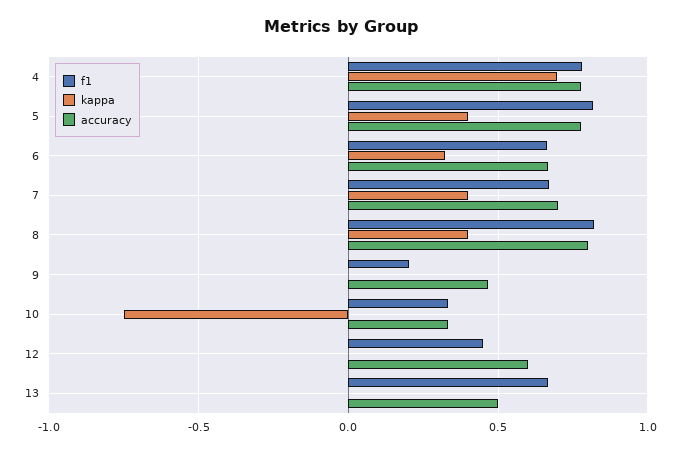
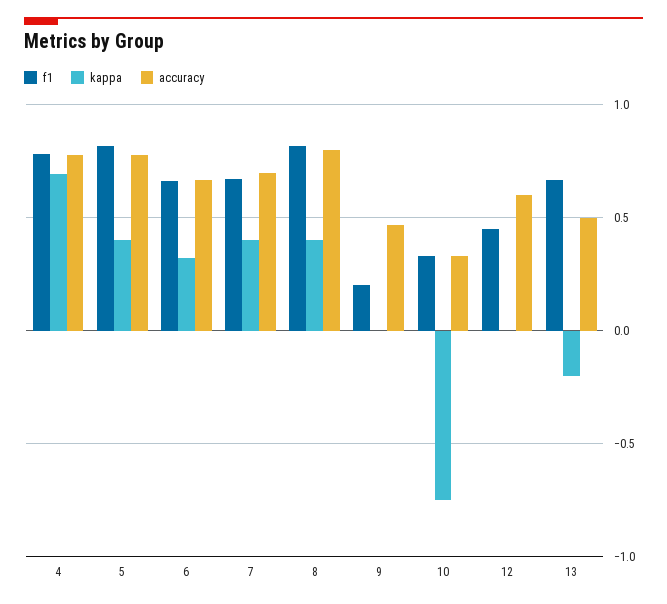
  {
    "f1": {
      "4": 0.8,
      "5": 0.8,
      "6": 0.65,
      "7": 0.65,
      "8": 0.8,
      "9": 0.2,
      "10": 0.35,
      "12": 0.45,
      "13": 0.65
    },
    "kappa": {
      "4": 0.7,
      "5": 0.4,
      "6": 0.3,
      "7": 0.4,
      "8": 0.4,
      "9": 0,
      "10": -0.75,
      "12": 0,
-     "13": 0
+     "13": -0.2
    },
    "accuracy": {
      "4": 0.8,
      "5": 0.8,
      "6": 0.65,
      "7": 0.7,
      "8": 0.8,
      "9": 0.45,
      "10": 0.35,
      "12": 0.6,
      "13": 0.5
    }
  }

